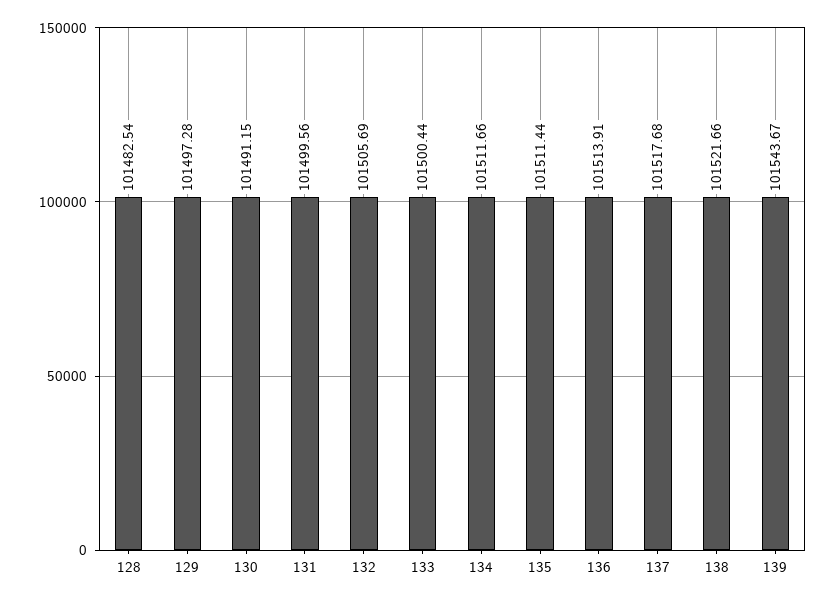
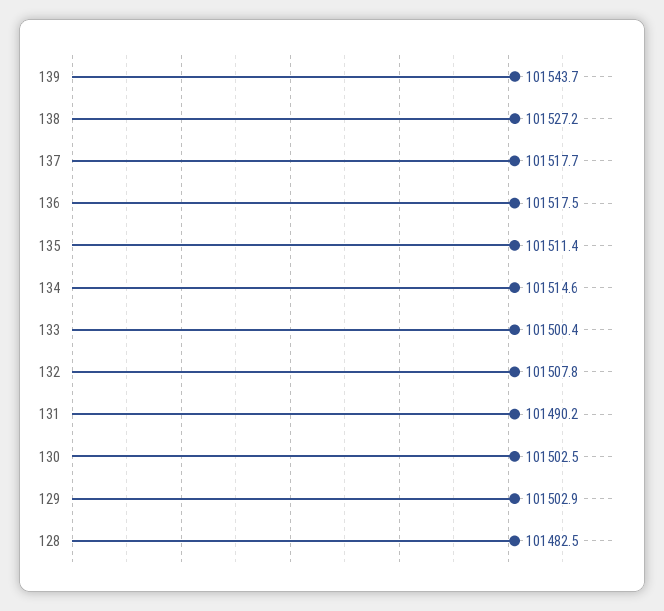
  {
    "128": 101482.54,
-   "129": 101497.28,
+   "129": 101502.9,
-   "130": 101491.15,
+   "130": 101502.5,
-   "131": 101499.56,
+   "131": 101490.2,
-   "132": 101505.69,
+   "132": 101507.8,
    "133": 101500.44,
-   "134": 101511.66,
+   "134": 101514.6,
    "135": 101511.44,
-   "136": 101513.91,
+   "136": 101517.5,
    "137": 101517.68,
-   "138": 101521.66,
+   "138": 101527.2,
    "139": 101543.67
  }

